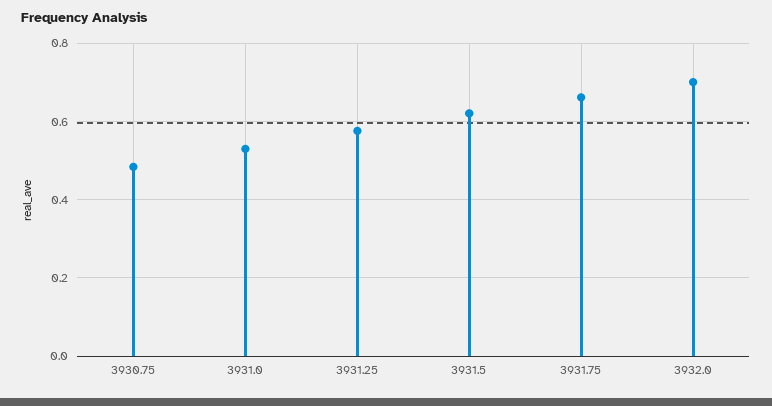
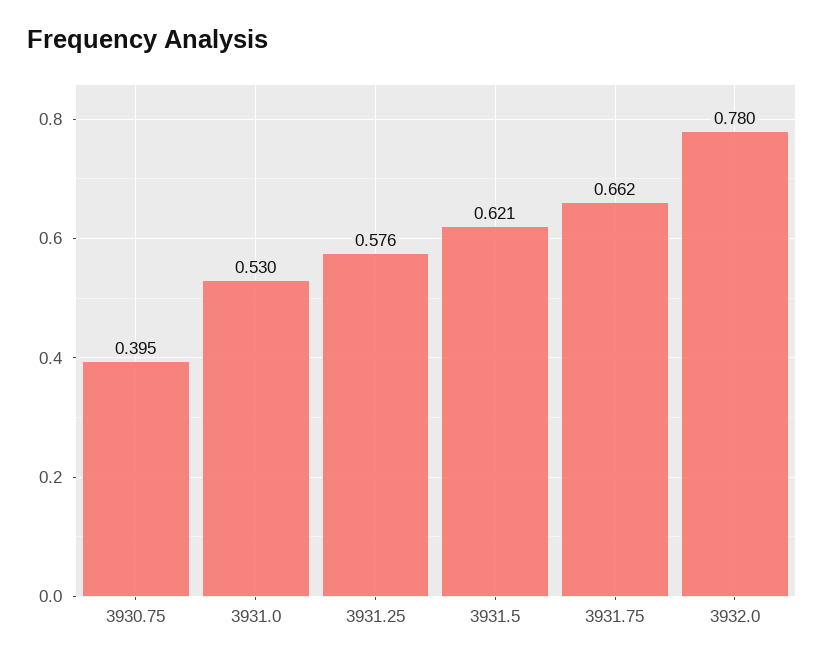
  {
-   "3930.75": 0.48,
+   "3930.75": 0.395,
    "3931.0": 0.53,
    "3931.25": 0.576,
    "3931.5": 0.621,
    "3931.75": 0.662,
-   "3932.0": 0.7
+   "3932.0": 0.78
  }

